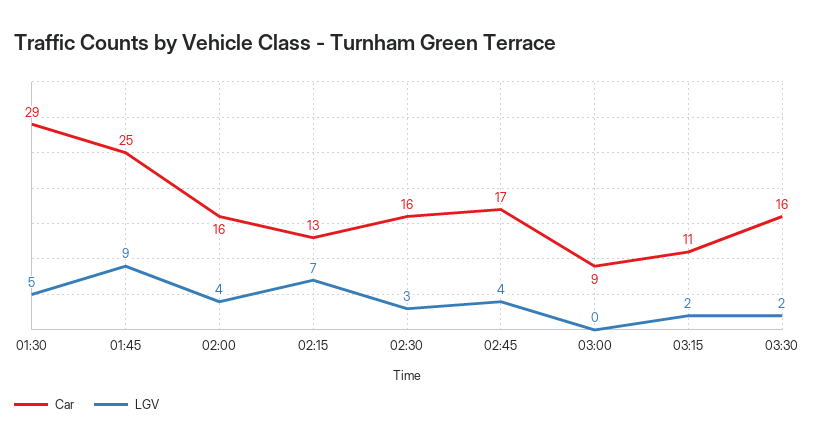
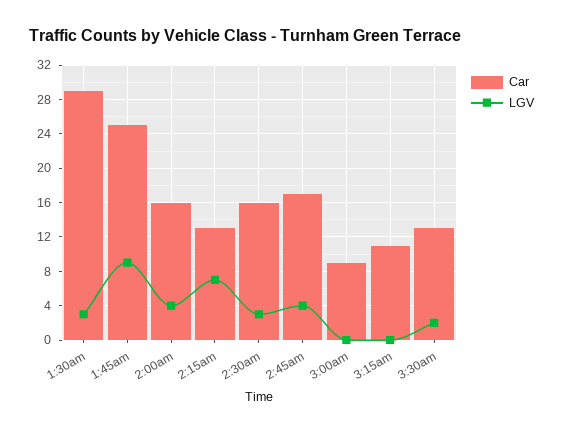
  {
    "Car": {
      "01:30": 29,
      "01:45": 25,
      "02:00": 16,
      "02:15": 13,
      "02:30": 16,
      "02:45": 17,
      "03:00": 9,
      "03:15": 11,
-     "03:30": 16
+     "03:30": 13
    },
    "LGV": {
-     "01:30": 5,
+     "01:30": 3,
      "01:45": 9,
      "02:00": 4,
      "02:15": 7,
      "02:30": 3,
      "02:45": 4,
      "03:00": 0,
-     "03:15": 2,
+     "03:15": 0,
      "03:30": 2
    }
  }

